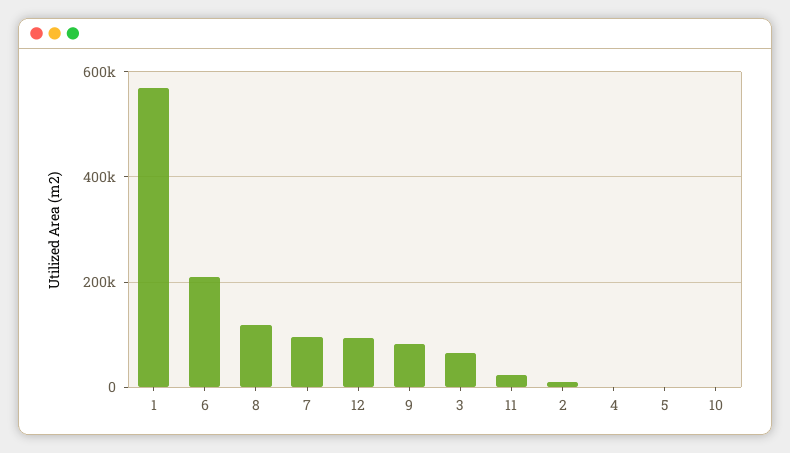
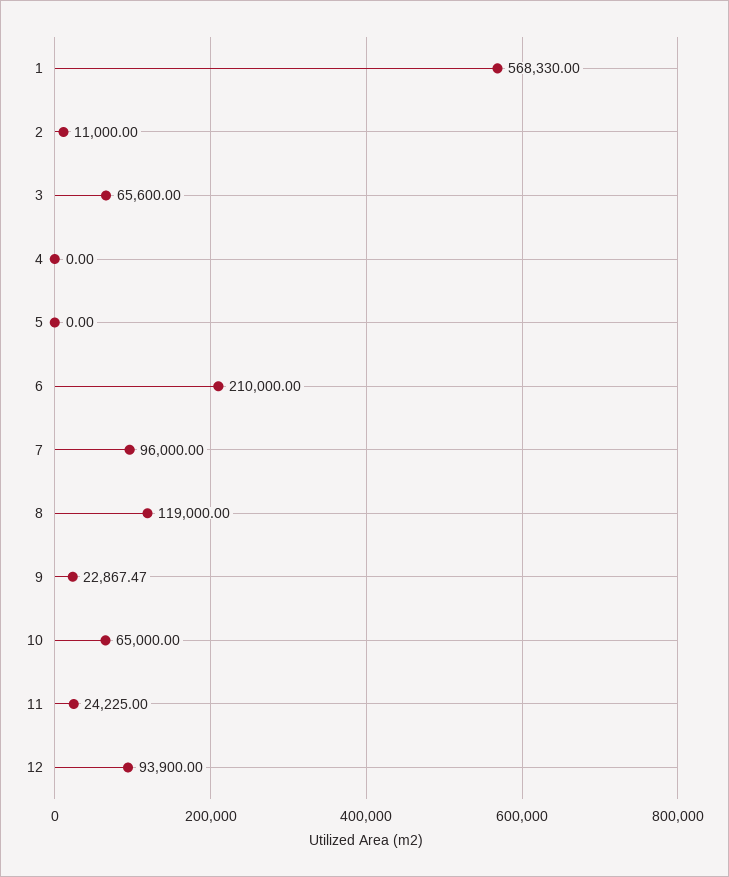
  {
    "1": 568330,
    "6": 210000,
    "8": 119000,
    "7": 96000,
    "12": 93900,
-   "9": 80000,
+   "9": 22867.47,
    "3": 65600,
    "11": 24225,
    "2": 11000,
    "4": 0,
    "5": 0,
-   "10": 0
+   "10": 65000
  }

